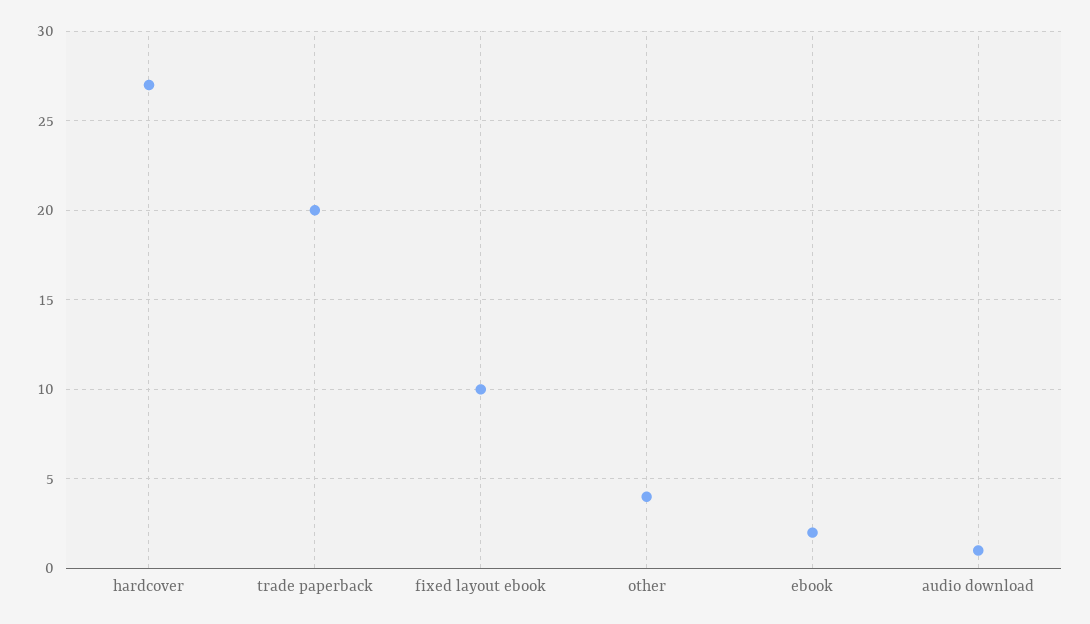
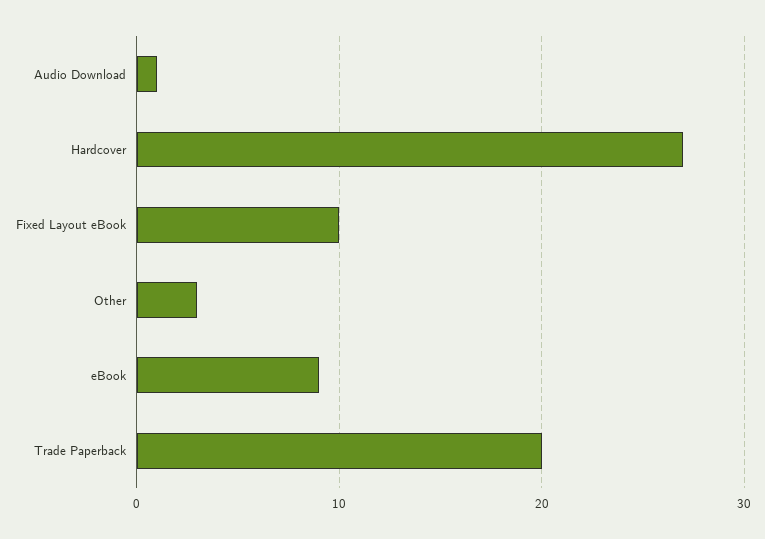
  {
    "hardcover": 27,
    "trade paperback": 20,
    "fixed layout ebook": 10,
-   "other": 4,
+   "other": 3,
-   "ebook": 2,
+   "ebook": 9,
    "audio download": 1
  }

